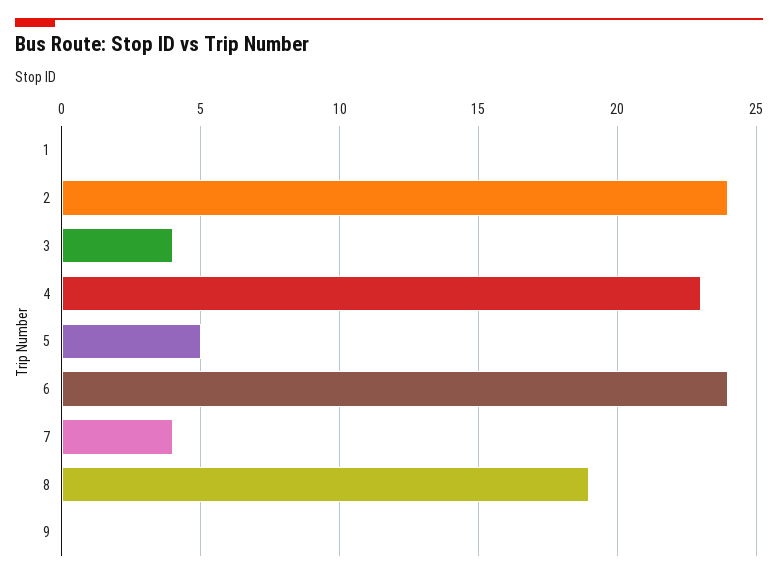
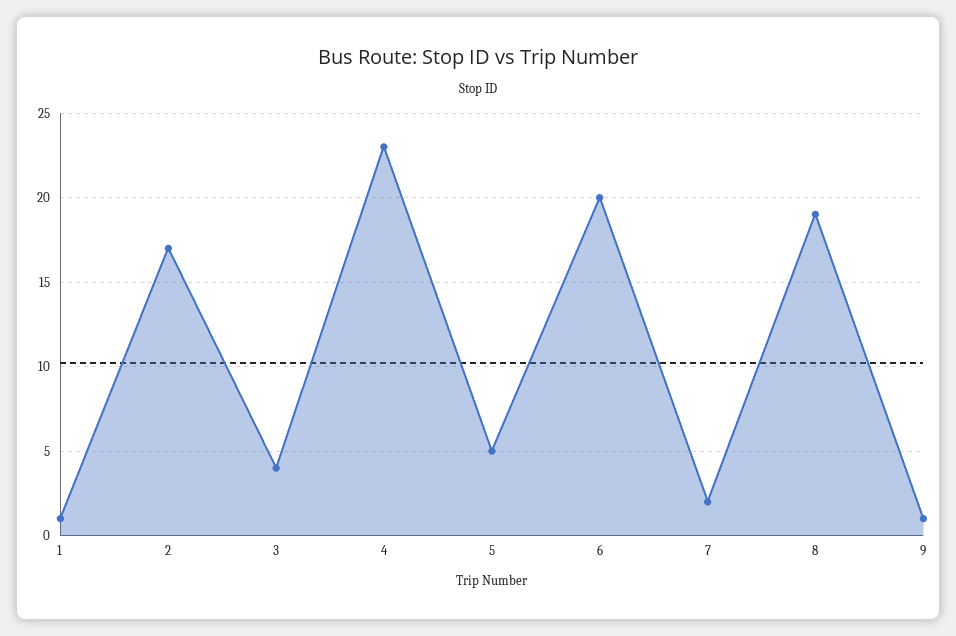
  {
-   "1": 0,
+   "1": 1,
-   "2": 24,
+   "2": 17,
    "3": 4,
    "4": 23,
    "5": 5,
-   "6": 24,
+   "6": 20,
-   "7": 4,
+   "7": 2,
    "8": 19,
-   "9": 0
+   "9": 1
  }

